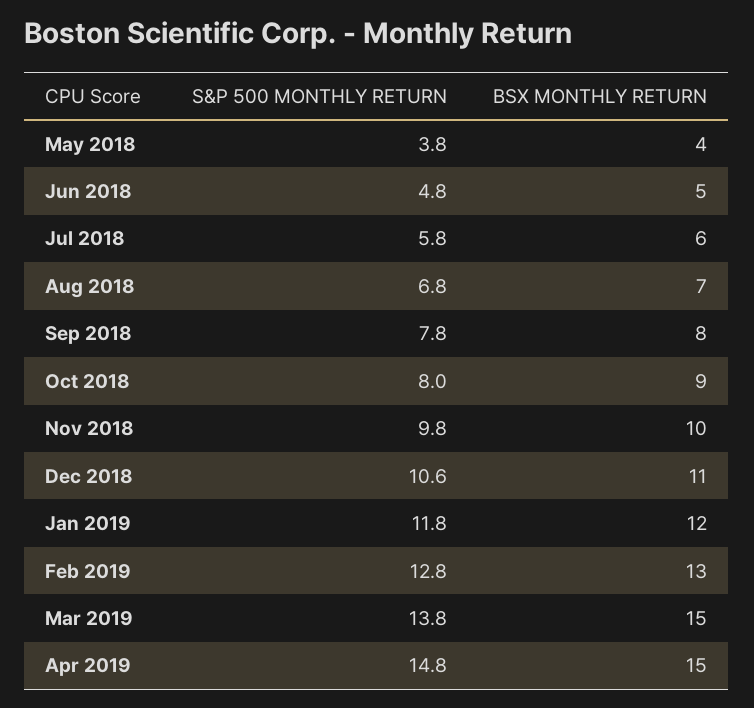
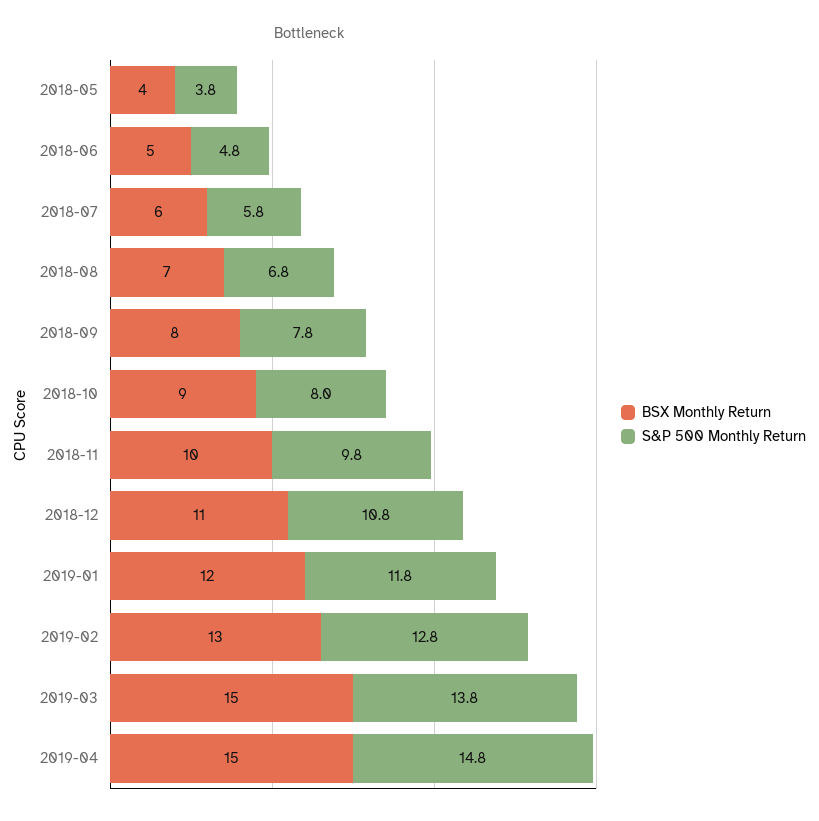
  {
    "S&P 500 MONTHLY RETURN": {
      "May 2018": 3.8,
      "Jun 2018": 4.8,
      "Jul 2018": 5.8,
      "Aug 2018": 6.8,
      "Sep 2018": 7.8,
      "Oct 2018": 8,
      "Nov 2018": 9.8,
-     "Dec 2018": 10.6,
+     "Dec 2018": 10.8,
      "Jan 2019": 11.8,
      "Feb 2019": 12.8,
      "Mar 2019": 13.8,
      "Apr 2019": 14.8
    },
    "BSX MONTHLY RETURN": {
      "May 2018": 4,
      "Jun 2018": 5,
      "Jul 2018": 6,
      "Aug 2018": 7,
      "Sep 2018": 8,
      "Oct 2018": 9,
      "Nov 2018": 10,
      "Dec 2018": 11,
      "Jan 2019": 12,
      "Feb 2019": 13,
      "Mar 2019": 15,
      "Apr 2019": 15
    }
  }

